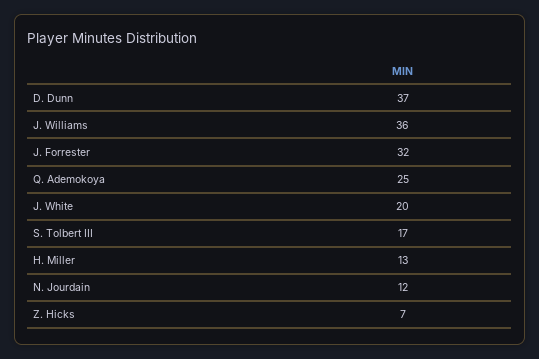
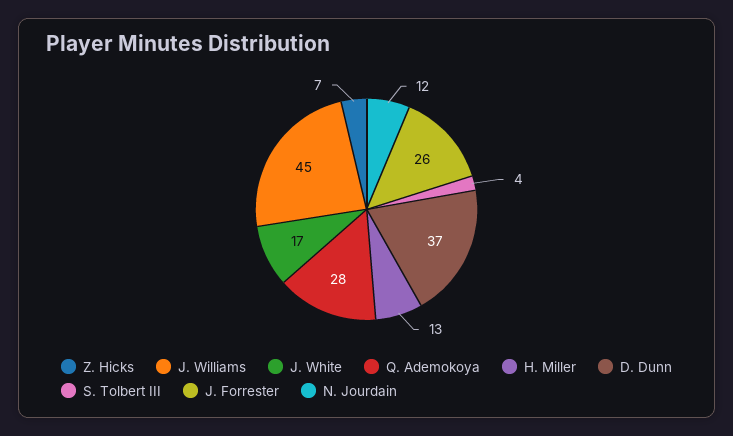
  {
    "D. Dunn": 37,
-   "J. Williams": 36,
+   "J. Williams": 45,
-   "J. Forrester": 32,
+   "J. Forrester": 26,
-   "Q. Ademokoya": 25,
+   "Q. Ademokoya": 28,
-   "J. White": 20,
+   "J. White": 17,
-   "S. Tolbert III": 17,
+   "S. Tolbert III": 4,
    "H. Miller": 13,
    "N. Jourdain": 12,
    "Z. Hicks": 7
  }

